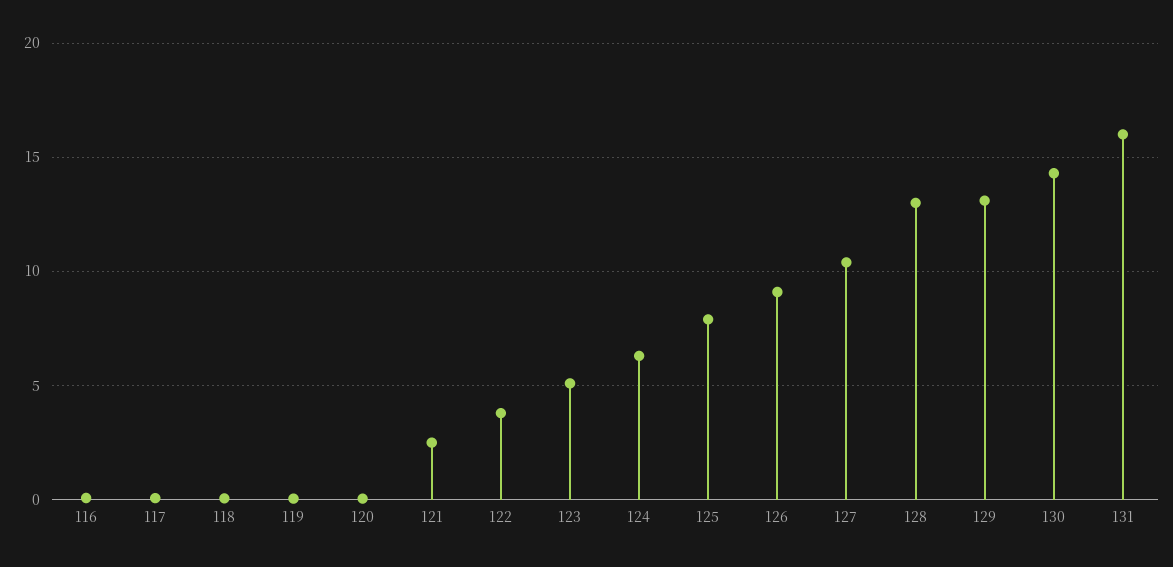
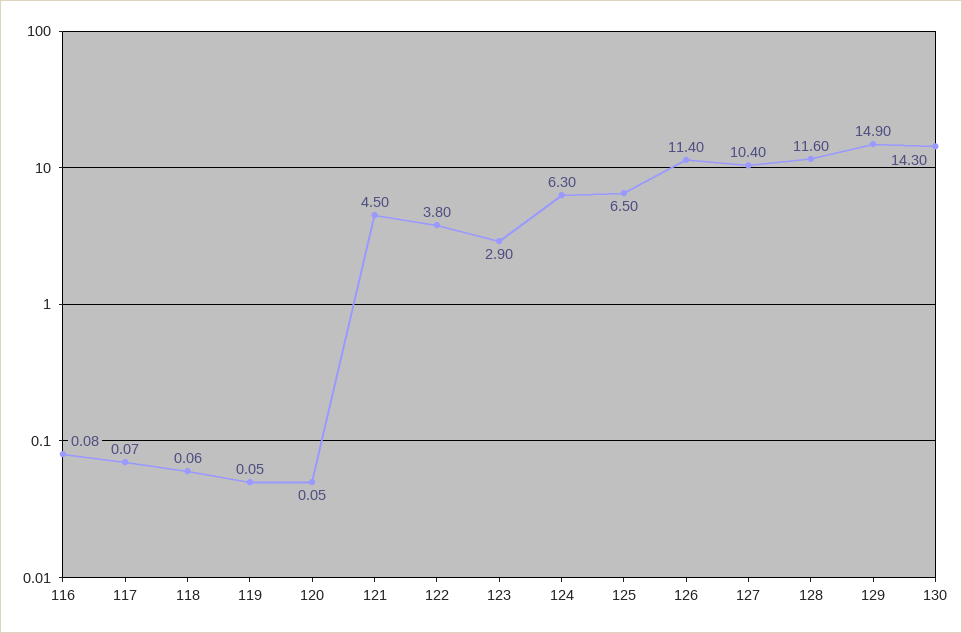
  {
    "116": 0.08,
    "117": 0.07,
    "118": 0.06,
    "119": 0.05,
    "120": 0.05,
-   "121": 2.5,
+   "121": 4.5,
    "122": 3.8,
-   "123": 5,
+   "123": 2.9,
    "124": 6.3,
-   "125": 8,
+   "125": 6.5,
-   "126": 9,
+   "126": 11.4,
    "127": 10.4,
-   "128": 13,
+   "128": 11.6,
-   "129": 13,
+   "129": 14.9,
-   "130": 14.3,
+   "130": 14.3
-   "131": 16
  }

